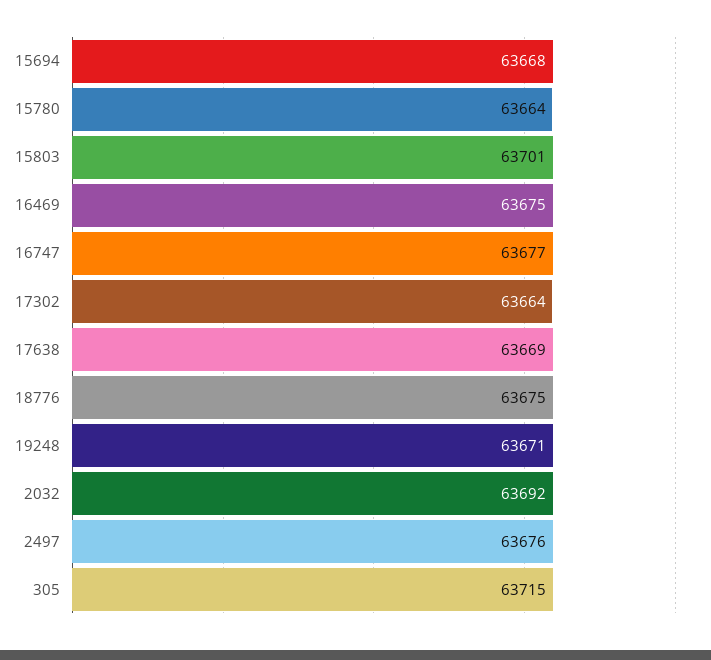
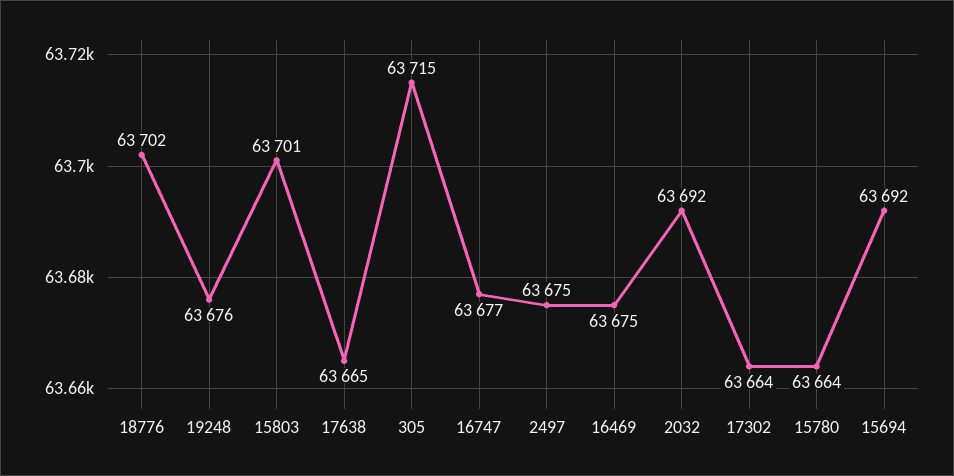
  {
-   "15694": 63668,
+   "15694": 63692,
    "15780": 63664,
    "15803": 63701,
    "16469": 63675,
    "16747": 63677,
    "17302": 63664,
-   "17638": 63669,
+   "17638": 63665,
-   "18776": 63675,
+   "18776": 63702,
-   "19248": 63671,
+   "19248": 63676,
    "2032": 63692,
-   "2497": 63676,
+   "2497": 63675,
    "305": 63715
  }

